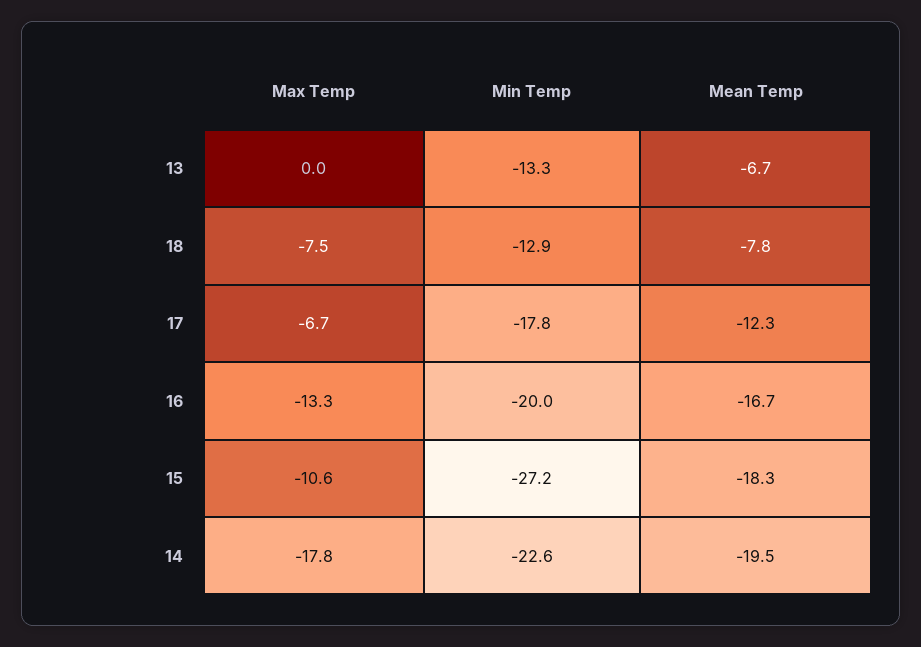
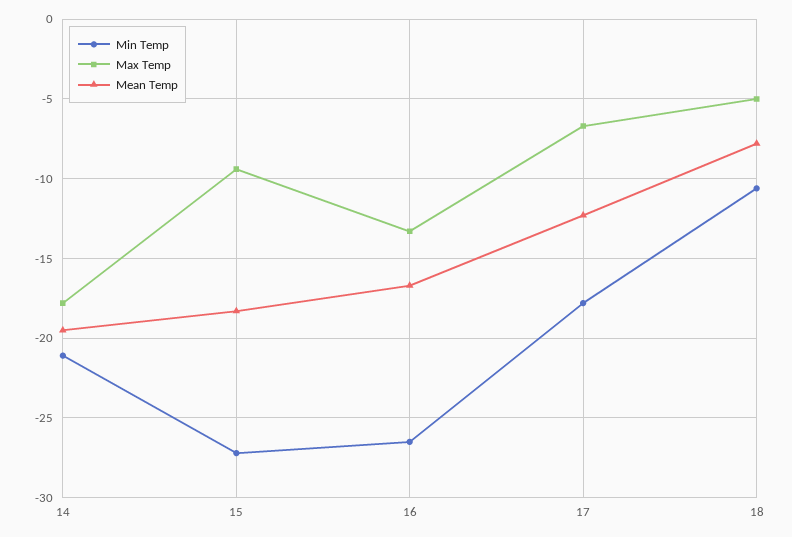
  {
    "Max Temp": {
-     "13": 0,
-     "18": -7.5,
+     "18": -5,
      "17": -6.7,
      "16": -13.3,
-     "15": -10.6,
+     "15": -9.5,
      "14": -17.8
    },
    "Min Temp": {
-     "13": -13.3,
-     "18": -12.9,
+     "18": -10.5,
      "17": -17.8,
-     "16": -20,
+     "16": -26.5,
      "15": -27.2,
-     "14": -22.6
+     "14": -21
    },
    "Mean Temp": {
-     "13": -6.7,
      "18": -7.8,
      "17": -12.3,
      "16": -16.7,
      "15": -18.3,
      "14": -19.5
    }
  }

